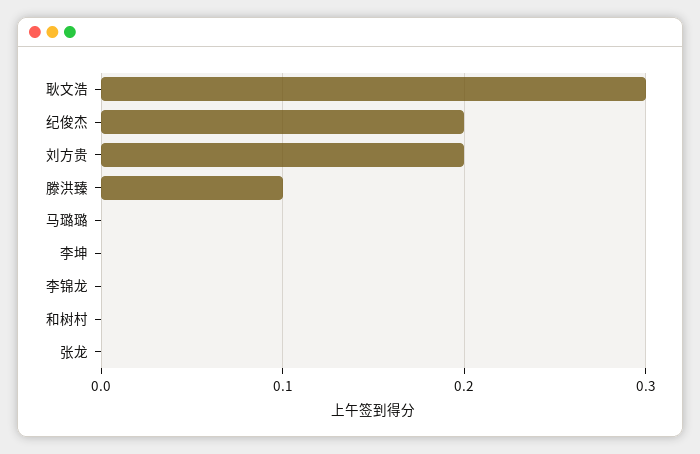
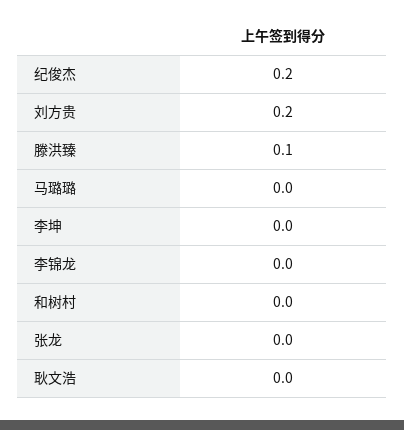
  {
-   "耿文浩": 0.3,
+   "耿文浩": 0,
    "纪俊杰": 0.2,
    "刘方贵": 0.2,
    "滕洪臻": 0.1,
    "马璐璐": 0,
    "李坤": 0,
    "李锦龙": 0,
    "和树村": 0,
    "张龙": 0
  }

